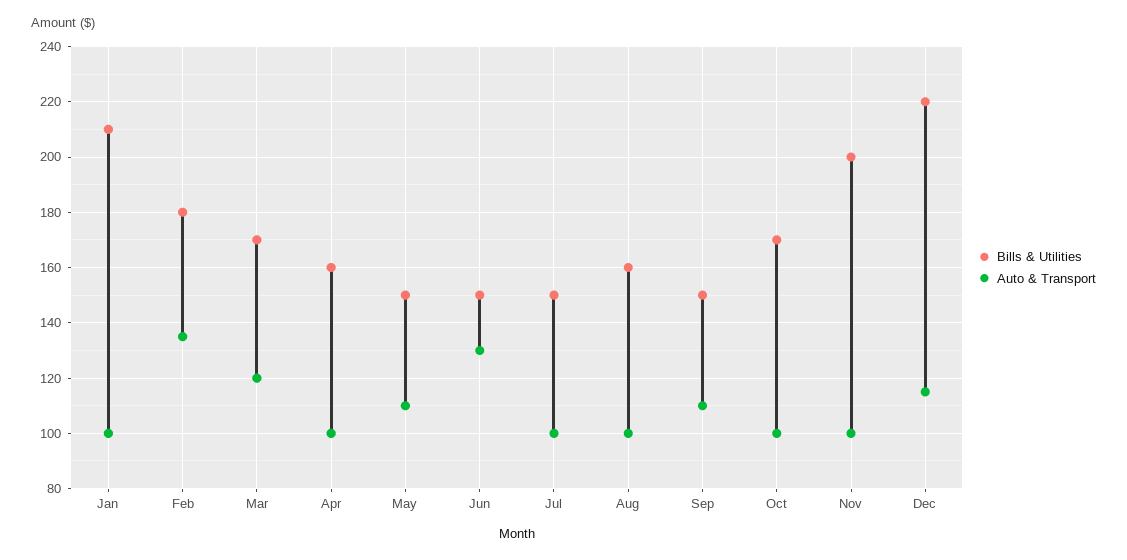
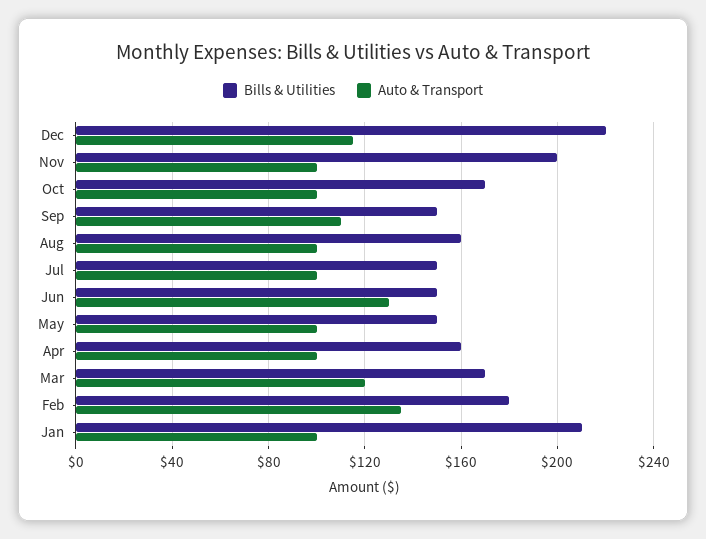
  {
    "Bills & Utilities": {
      "Jan": 210,
      "Feb": 180,
      "Mar": 170,
      "Apr": 160,
      "May": 150,
      "Jun": 150,
      "Jul": 150,
      "Aug": 160,
      "Sep": 150,
      "Oct": 170,
      "Nov": 200,
      "Dec": 220
    },
    "Auto & Transport": {
      "Jan": 100,
      "Feb": 135,
      "Mar": 120,
      "Apr": 100,
-     "May": 110,
+     "May": 100,
      "Jun": 130,
      "Jul": 100,
      "Aug": 100,
      "Sep": 110,
      "Oct": 100,
      "Nov": 100,
      "Dec": 115
    }
  }

